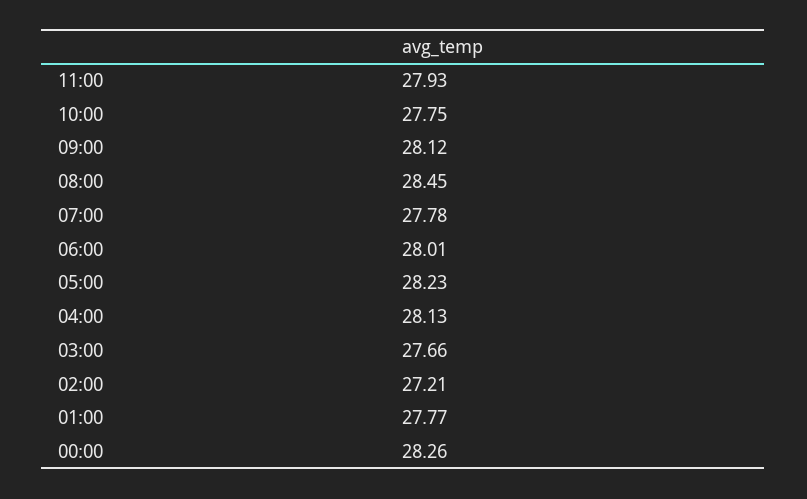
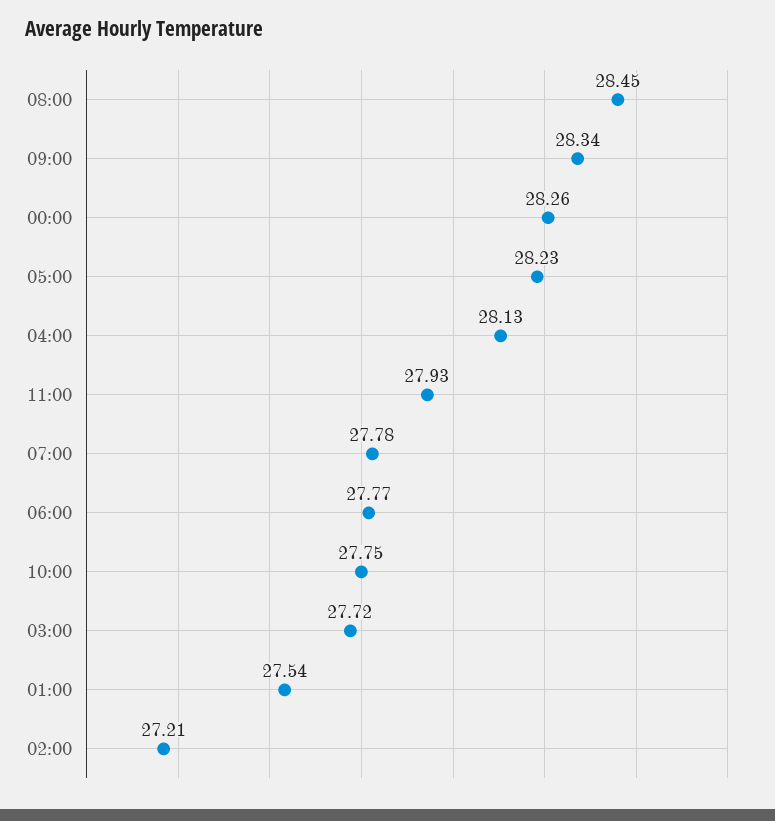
  {
    "11:00": 27.93,
    "10:00": 27.75,
-   "09:00": 28.12,
+   "09:00": 28.34,
    "08:00": 28.45,
    "07:00": 27.78,
-   "06:00": 28.01,
+   "06:00": 27.77,
    "05:00": 28.23,
    "04:00": 28.13,
-   "03:00": 27.66,
+   "03:00": 27.72,
    "02:00": 27.21,
-   "01:00": 27.77,
+   "01:00": 27.54,
    "00:00": 28.26
  }

